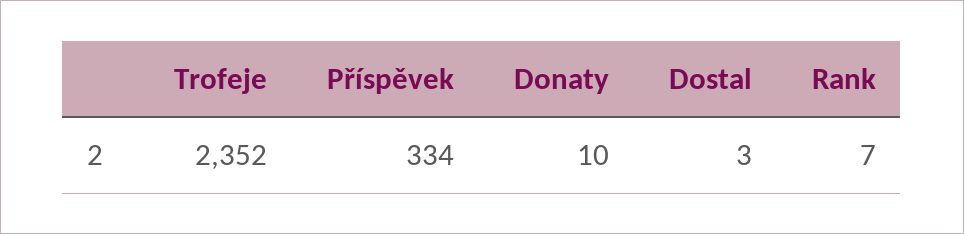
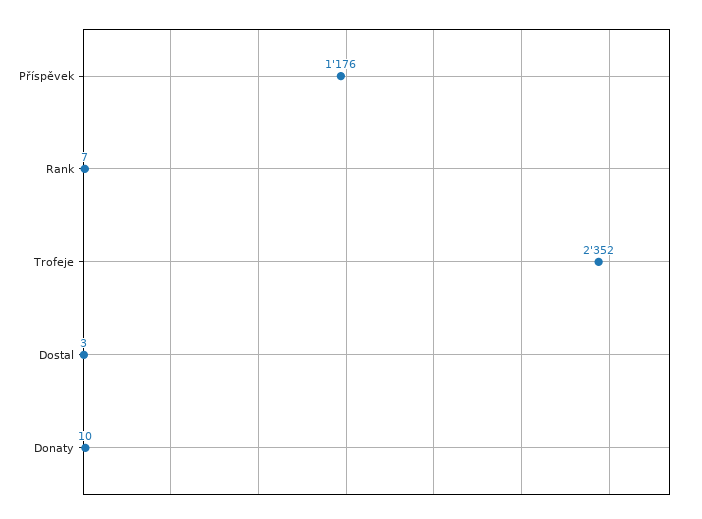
  {
    "Trofeje": 2352,
-   "Příspěvek": 334,
+   "Příspěvek": 1176,
    "Donaty": 10,
    "Dostal": 3,
    "Rank": 7
  }

